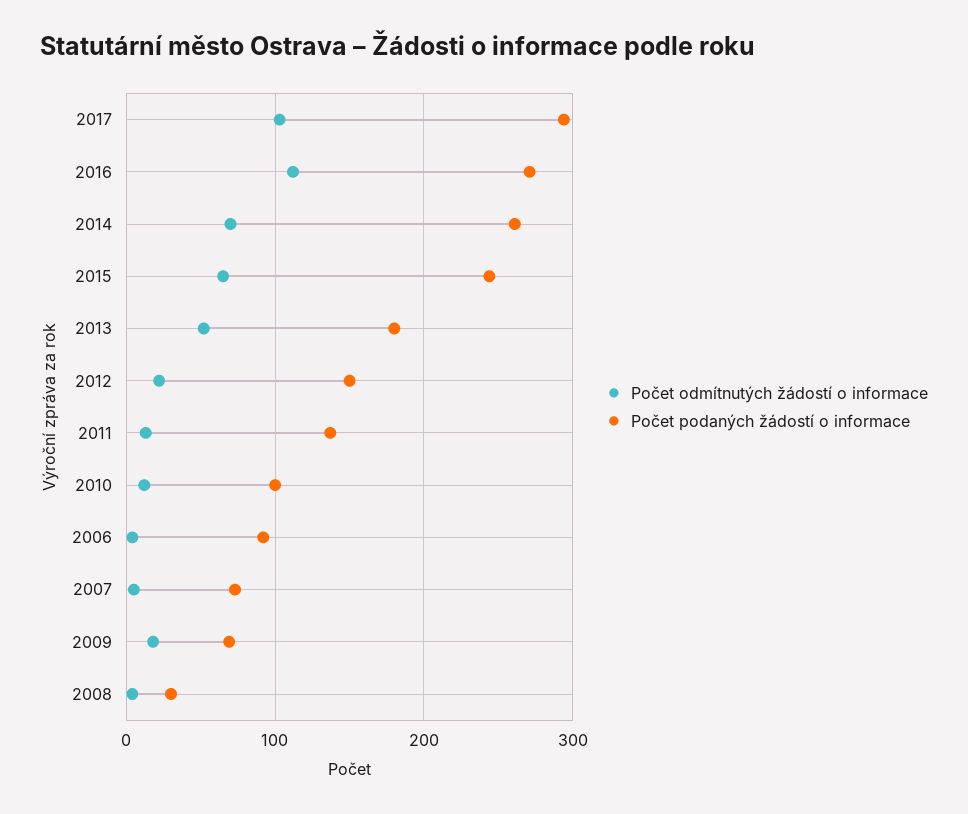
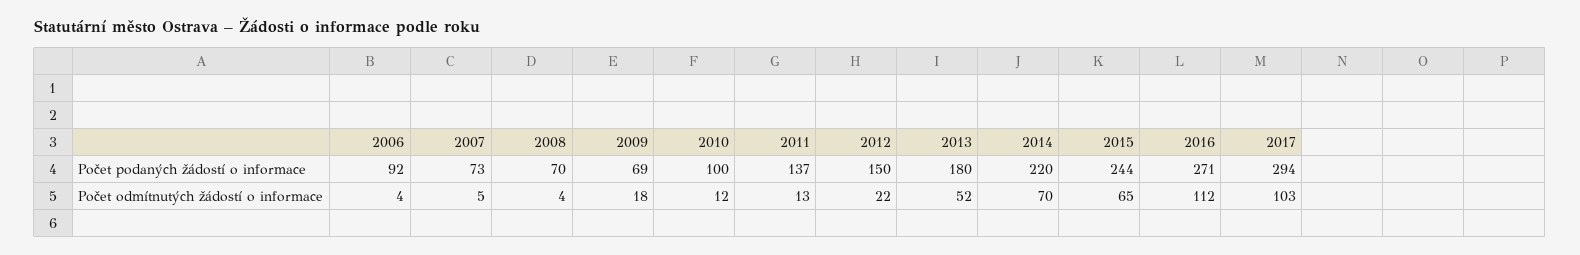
  {
    "Počet odmítnutých žádostí o informace": {
      "2017": 103,
      "2016": 112,
      "2014": 70,
      "2015": 65,
      "2013": 52,
      "2012": 22,
      "2011": 13,
      "2010": 12,
      "2006": 4,
      "2007": 5,
      "2009": 18,
      "2008": 4
    },
    "Počet podaných žádostí o informace": {
      "2017": 294,
      "2016": 271,
-     "2014": 260,
+     "2014": 220,
      "2015": 244,
      "2013": 180,
      "2012": 150,
      "2011": 137,
      "2010": 100,
      "2006": 92,
      "2007": 73,
      "2009": 69,
-     "2008": 30
+     "2008": 70
    }
  }

